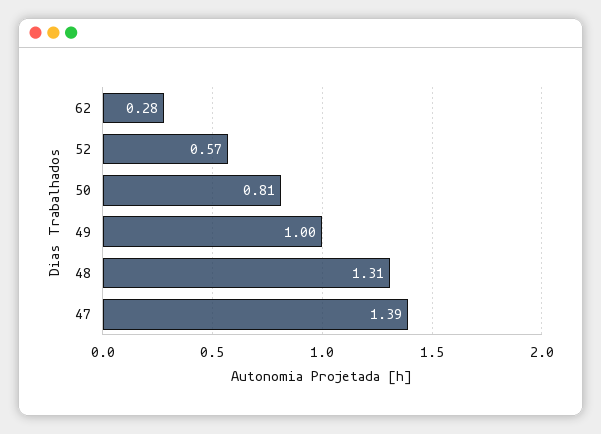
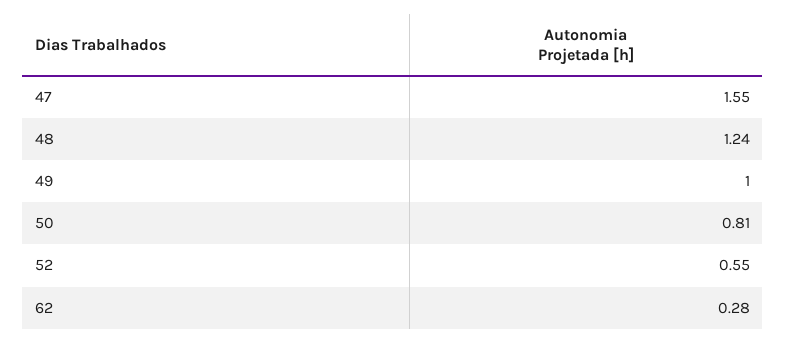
  {
    "62": 0.28,
-   "52": 0.57,
+   "52": 0.55,
    "50": 0.81,
    "49": 1,
-   "48": 1.31,
+   "48": 1.24,
-   "47": 1.39
+   "47": 1.55
  }

